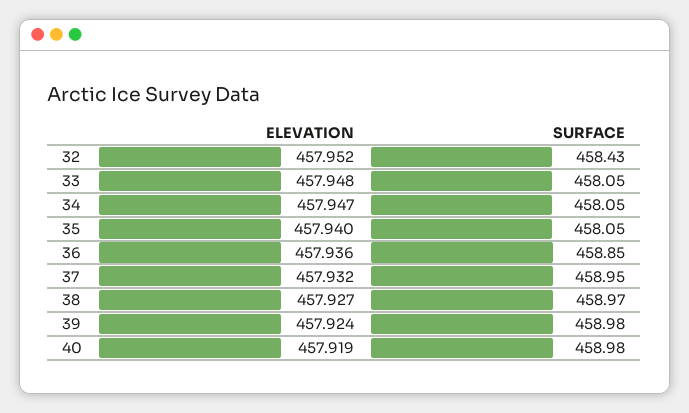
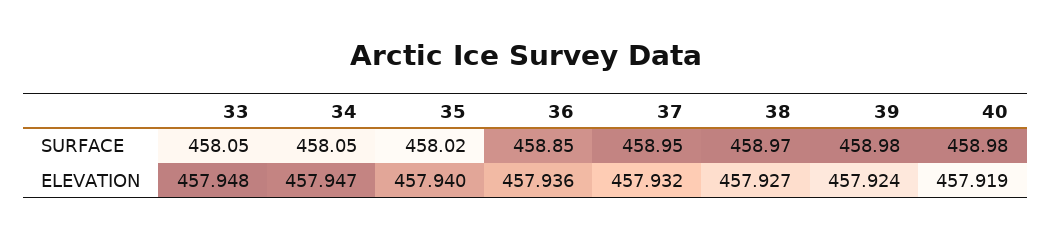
  {
    "ELEVATION": {
-     "32": 457.952,
      "33": 457.948,
      "34": 457.947,
      "35": 457.94,
      "36": 457.936,
      "37": 457.932,
      "38": 457.927,
      "39": 457.924,
      "40": 457.919
    },
    "SURFACE": {
-     "32": 458.43,
      "33": 458.05,
      "34": 458.05,
-     "35": 458.05,
+     "35": 458.02,
      "36": 458.85,
      "37": 458.95,
      "38": 458.97,
      "39": 458.98,
      "40": 458.98
    }
  }

